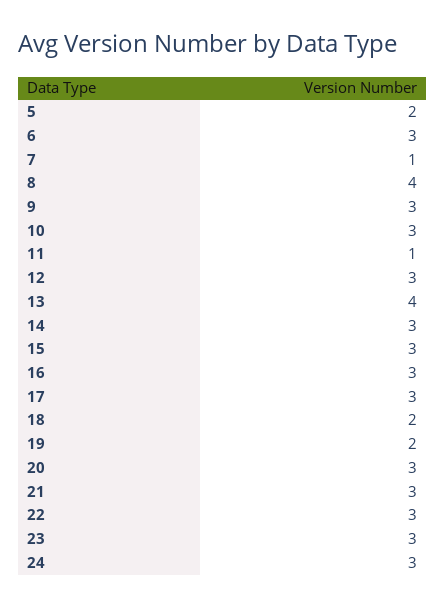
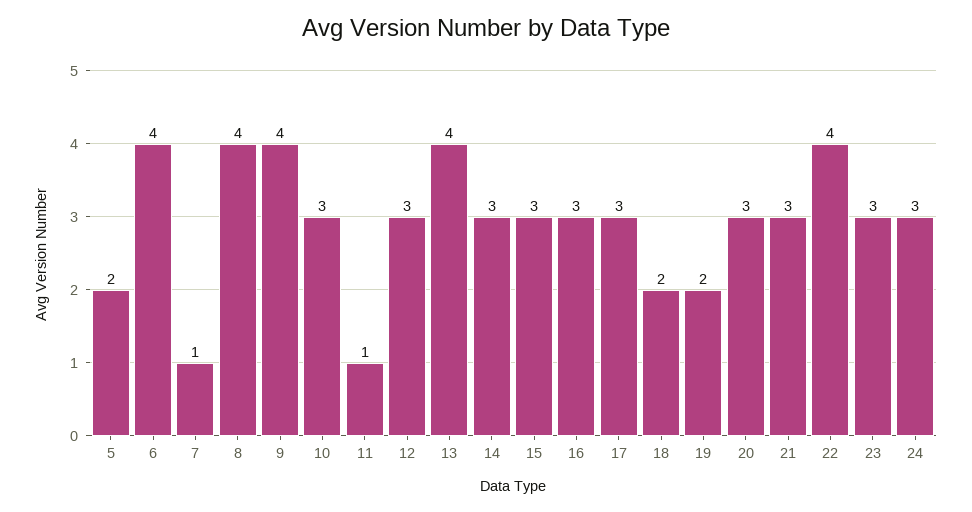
  {
    "5": 2,
-   "6": 3,
+   "6": 4,
    "7": 1,
    "8": 4,
-   "9": 3,
+   "9": 4,
    "10": 3,
    "11": 1,
    "12": 3,
    "13": 4,
    "14": 3,
    "15": 3,
    "16": 3,
    "17": 3,
    "18": 2,
    "19": 2,
    "20": 3,
    "21": 3,
-   "22": 3,
+   "22": 4,
    "23": 3,
    "24": 3
  }

